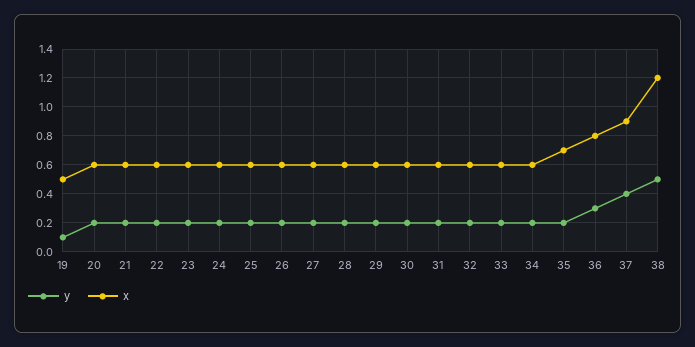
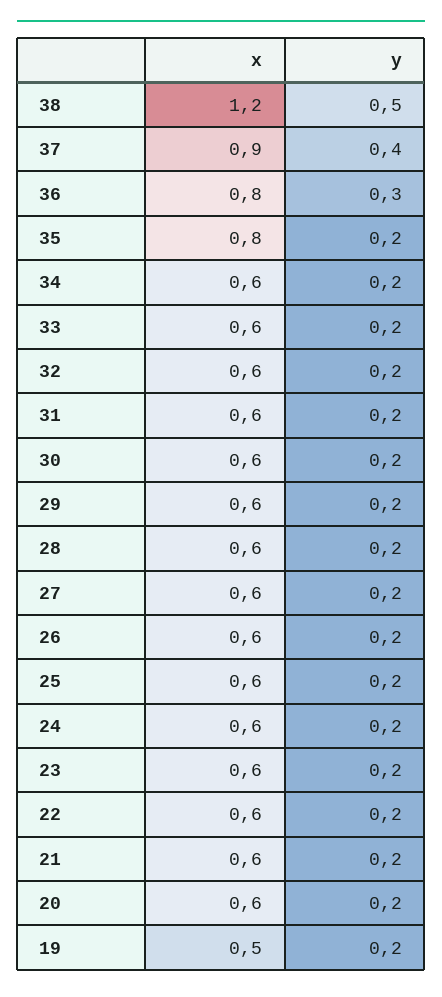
  {
    "y": {
-     "19": 0.1,
+     "19": 0.2,
      "20": 0.2,
      "21": 0.2,
      "22": 0.2,
      "23": 0.2,
      "24": 0.2,
      "25": 0.2,
      "26": 0.2,
      "27": 0.2,
      "28": 0.2,
      "29": 0.2,
      "30": 0.2,
      "31": 0.2,
      "32": 0.2,
      "33": 0.2,
      "34": 0.2,
      "35": 0.2,
      "36": 0.3,
      "37": 0.4,
      "38": 0.5
    },
    "x": {
      "19": 0.5,
      "20": 0.6,
      "21": 0.6,
      "22": 0.6,
      "23": 0.6,
      "24": 0.6,
      "25": 0.6,
      "26": 0.6,
      "27": 0.6,
      "28": 0.6,
      "29": 0.6,
      "30": 0.6,
      "31": 0.6,
      "32": 0.6,
      "33": 0.6,
      "34": 0.6,
-     "35": 0.7,
+     "35": 0.8,
      "36": 0.8,
      "37": 0.9,
      "38": 1.2
    }
  }

